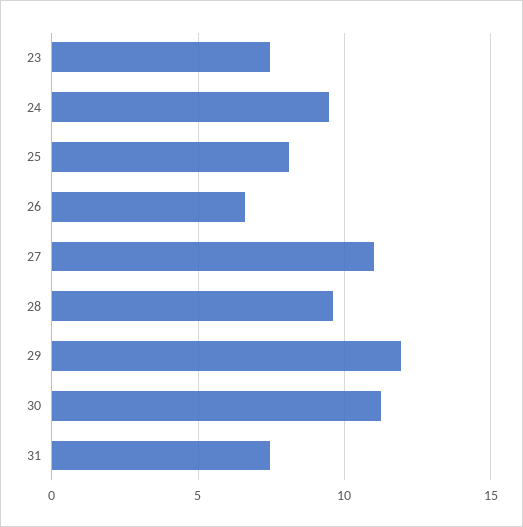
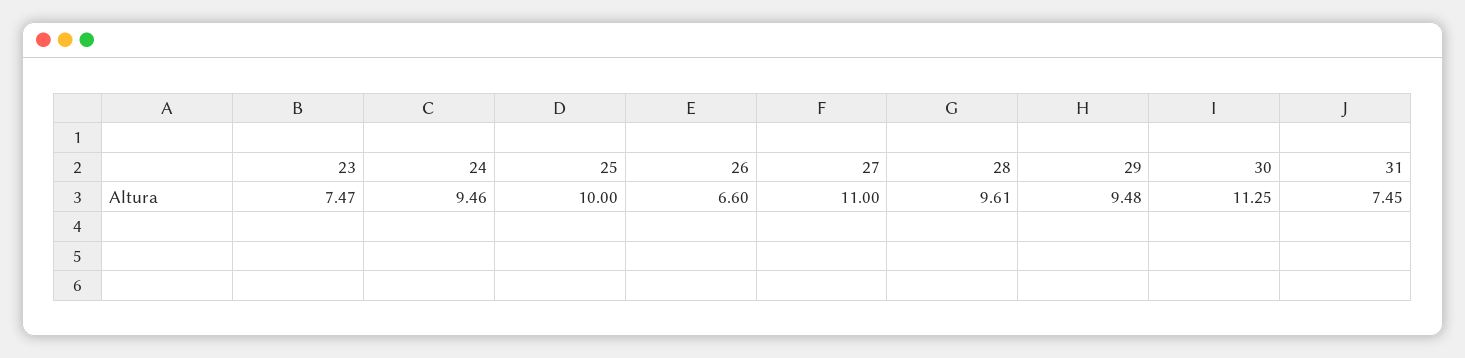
  {
    "23": 7.47,
    "24": 9.46,
-   "25": 8,
+   "25": 10,
    "26": 6.6,
    "27": 11,
    "28": 9.61,
-   "29": 12,
+   "29": 9.48,
    "30": 11.25,
    "31": 7.45
  }

